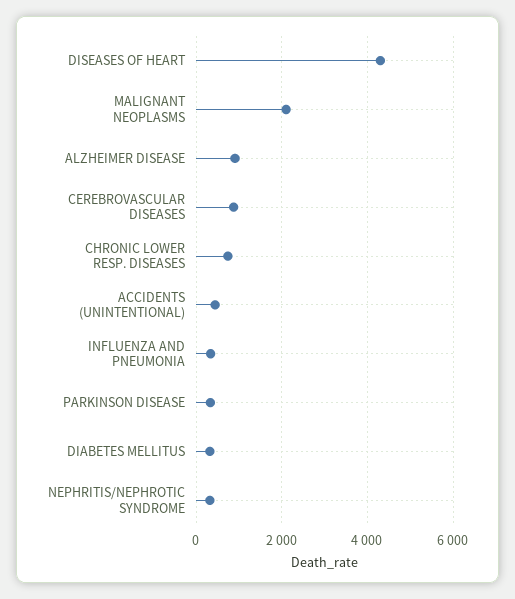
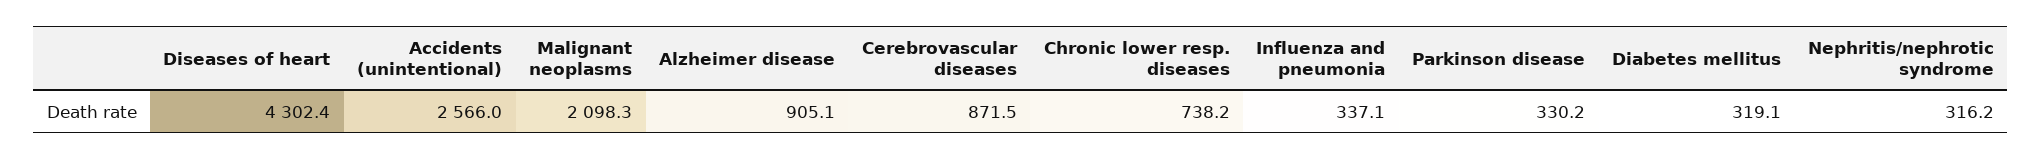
  {
    "DISEASES OF HEART": 4302.4,
    "MALIGNANT NEOPLASMS": 2098.3,
    "ALZHEIMER DISEASE": 905.1,
    "CEREBROVASCULAR DISEASES": 871.5,
    "CHRONIC LOWER RESP. DISEASES": 738.2,
-   "ACCIDENTS (UNINTENTIONAL)": 400,
+   "ACCIDENTS (UNINTENTIONAL)": 2566,
    "INFLUENZA AND PNEUMONIA": 337.1,
    "PARKINSON DISEASE": 330.2,
    "DIABETES MELLITUS": 319.1,
    "NEPHRITIS/NEPHROTIC SYNDROME": 316.2
  }

